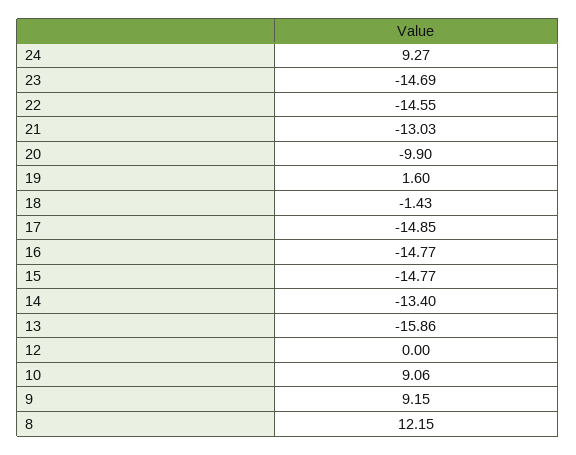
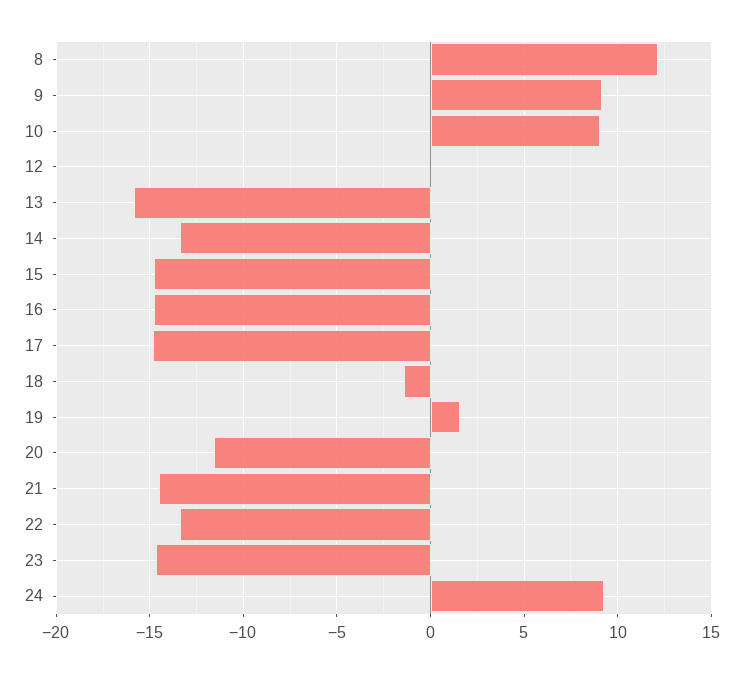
  {
    "24": 9.27,
    "23": -14.69,
-   "22": -14.55,
+   "22": -13.5,
-   "21": -13.03,
+   "21": -14.5,
-   "20": -9.9,
+   "20": -11.5,
    "19": 1.6,
    "18": -1.43,
    "17": -14.85,
    "16": -14.77,
    "15": -14.77,
    "14": -13.4,
    "13": -15.86,
    "12": 0,
    "10": 9.06,
    "9": 9.15,
    "8": 12.15
  }

